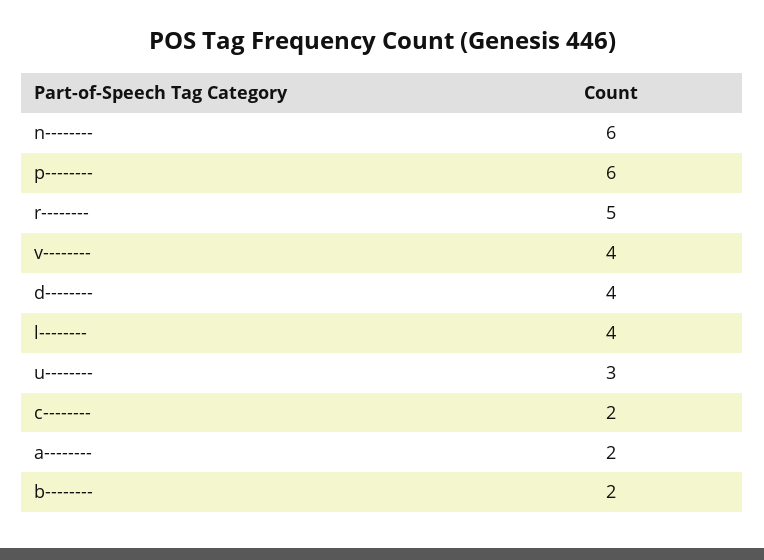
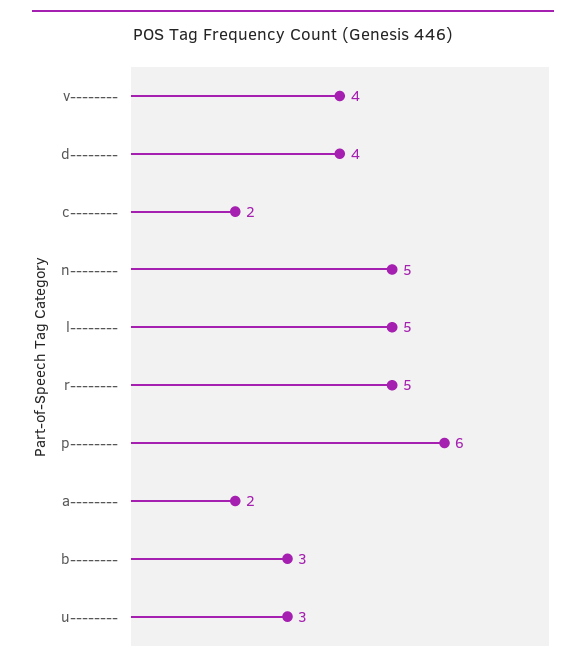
  {
-   "n--------": 6,
+   "n--------": 5,
    "p--------": 6,
    "r--------": 5,
    "v--------": 4,
    "d--------": 4,
-   "l--------": 4,
+   "l--------": 5,
    "u--------": 3,
    "c--------": 2,
    "a--------": 2,
-   "b--------": 2
+   "b--------": 3
  }

